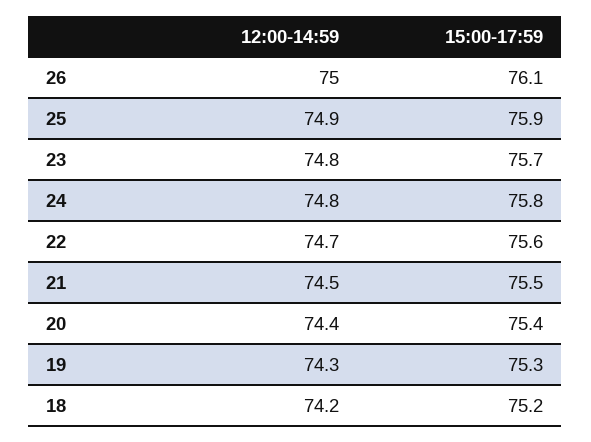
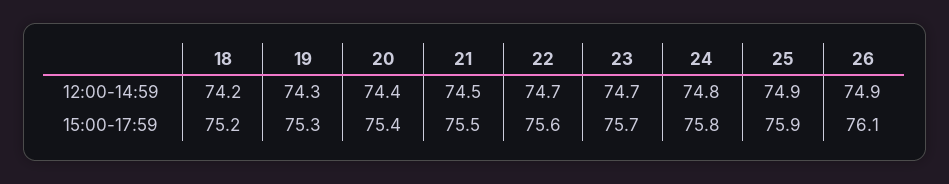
  {
    "12:00-14:59": {
-     "26": 75,
+     "26": 74.9,
      "25": 74.9,
-     "23": 74.8,
+     "23": 74.7,
      "24": 74.8,
      "22": 74.7,
      "21": 74.5,
      "20": 74.4,
      "19": 74.3,
      "18": 74.2
    },
    "15:00-17:59": {
      "26": 76.1,
      "25": 75.9,
      "23": 75.7,
      "24": 75.8,
      "22": 75.6,
      "21": 75.5,
      "20": 75.4,
      "19": 75.3,
      "18": 75.2
    }
  }

